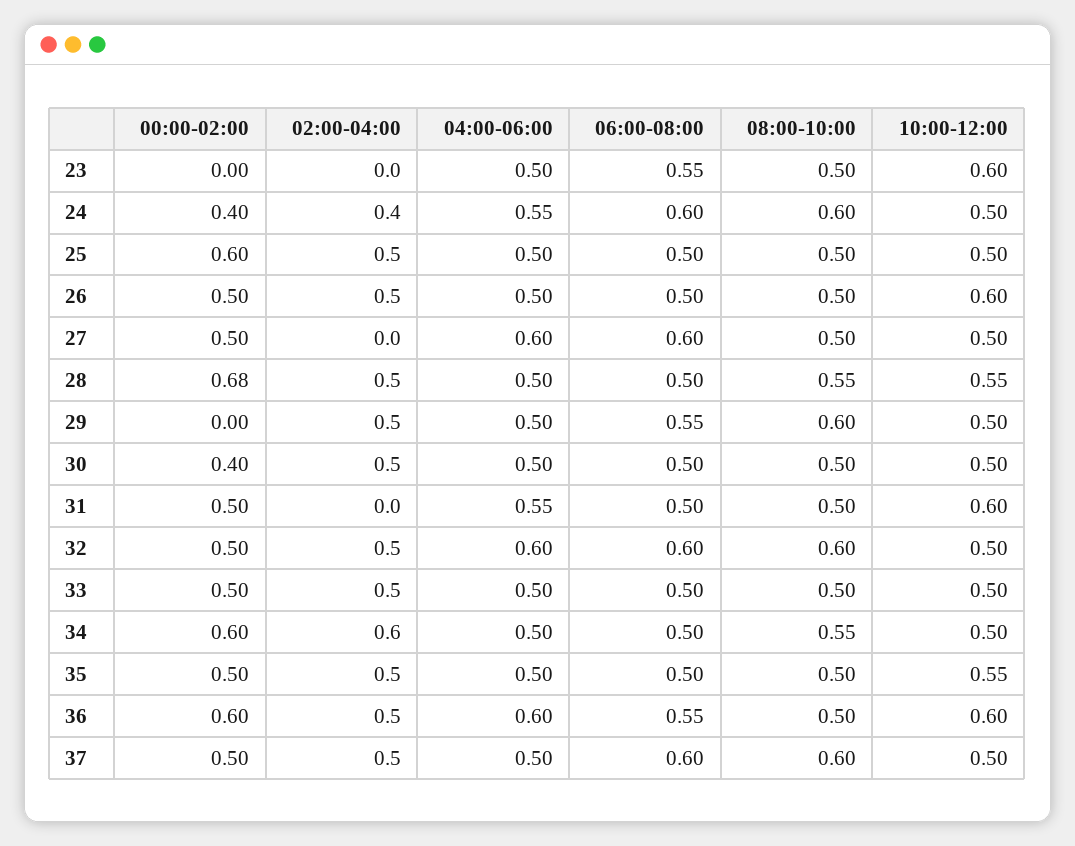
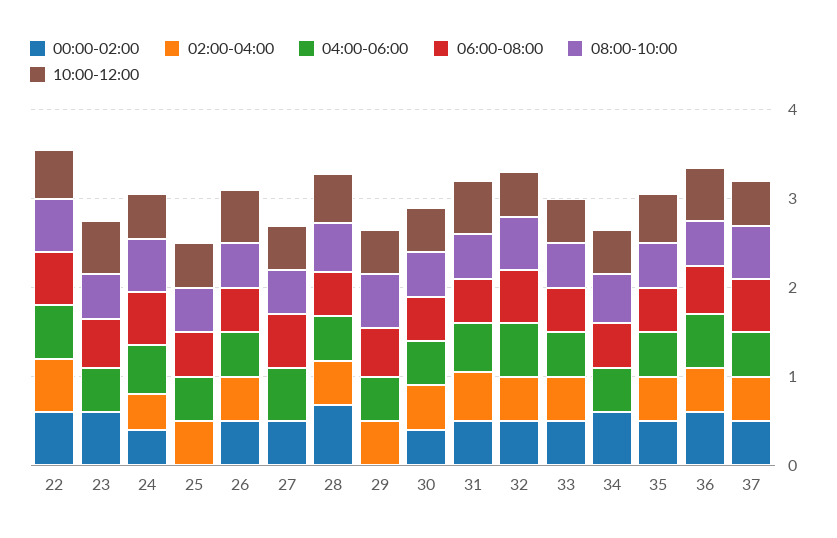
  {
    "00:00-02:00": {
-     "23": 0,
+     "23": 0.6,
      "24": 0.4,
-     "25": 0.6,
+     "25": 0,
      "26": 0.5,
      "27": 0.5,
      "28": 0.68,
      "29": 0,
      "30": 0.4,
      "31": 0.5,
      "32": 0.5,
      "33": 0.5,
      "34": 0.6,
      "35": 0.5,
      "36": 0.6,
-     "37": 0.5
+     "37": 0.5,
+     "22": 0.6
    },
    "02:00-04:00": {
      "23": 0,
      "24": 0.4,
      "25": 0.5,
      "26": 0.5,
      "27": 0,
      "28": 0.5,
      "29": 0.5,
      "30": 0.5,
-     "31": 0,
+     "31": 0.6,
      "32": 0.5,
      "33": 0.5,
-     "34": 0.6,
+     "34": 0,
      "35": 0.5,
      "36": 0.5,
-     "37": 0.5
+     "37": 0.5,
+     "22": 0.6
    },
    "04:00-06:00": {
      "23": 0.5,
      "24": 0.55,
      "25": 0.5,
      "26": 0.5,
      "27": 0.6,
      "28": 0.5,
      "29": 0.5,
      "30": 0.5,
      "31": 0.55,
      "32": 0.6,
      "33": 0.5,
      "34": 0.5,
      "35": 0.5,
      "36": 0.6,
-     "37": 0.5
+     "37": 0.5,
+     "22": 0.6
    },
    "06:00-08:00": {
      "23": 0.55,
      "24": 0.6,
      "25": 0.5,
      "26": 0.5,
      "27": 0.6,
      "28": 0.5,
      "29": 0.55,
      "30": 0.5,
      "31": 0.5,
      "32": 0.6,
      "33": 0.5,
      "34": 0.5,
      "35": 0.5,
      "36": 0.55,
-     "37": 0.6
+     "37": 0.6,
+     "22": 0.6
    },
    "08:00-10:00": {
      "23": 0.5,
      "24": 0.6,
      "25": 0.5,
      "26": 0.5,
      "27": 0.5,
      "28": 0.55,
      "29": 0.6,
      "30": 0.5,
      "31": 0.5,
      "32": 0.6,
      "33": 0.5,
      "34": 0.55,
      "35": 0.5,
      "36": 0.5,
-     "37": 0.6
+     "37": 0.6,
+     "22": 0.6
    },
    "10:00-12:00": {
      "23": 0.6,
      "24": 0.5,
      "25": 0.5,
      "26": 0.6,
      "27": 0.5,
      "28": 0.55,
      "29": 0.5,
      "30": 0.5,
      "31": 0.6,
      "32": 0.5,
      "33": 0.5,
      "34": 0.5,
      "35": 0.55,
      "36": 0.6,
-     "37": 0.5
+     "37": 0.5,
+     "22": 0.6
    }
  }

